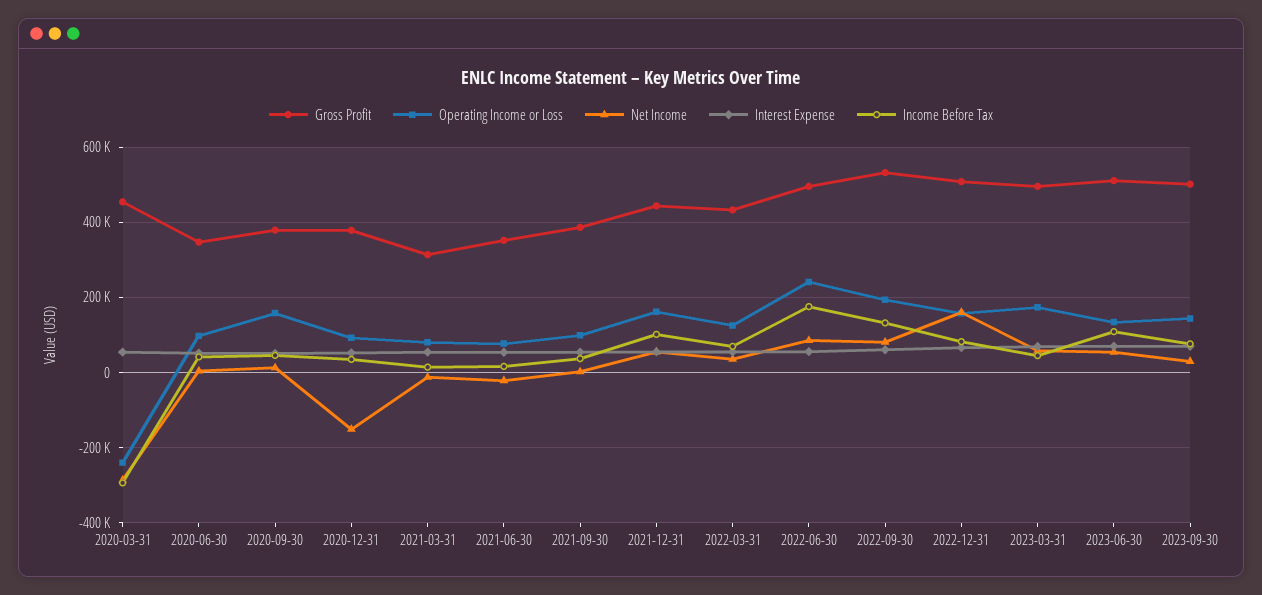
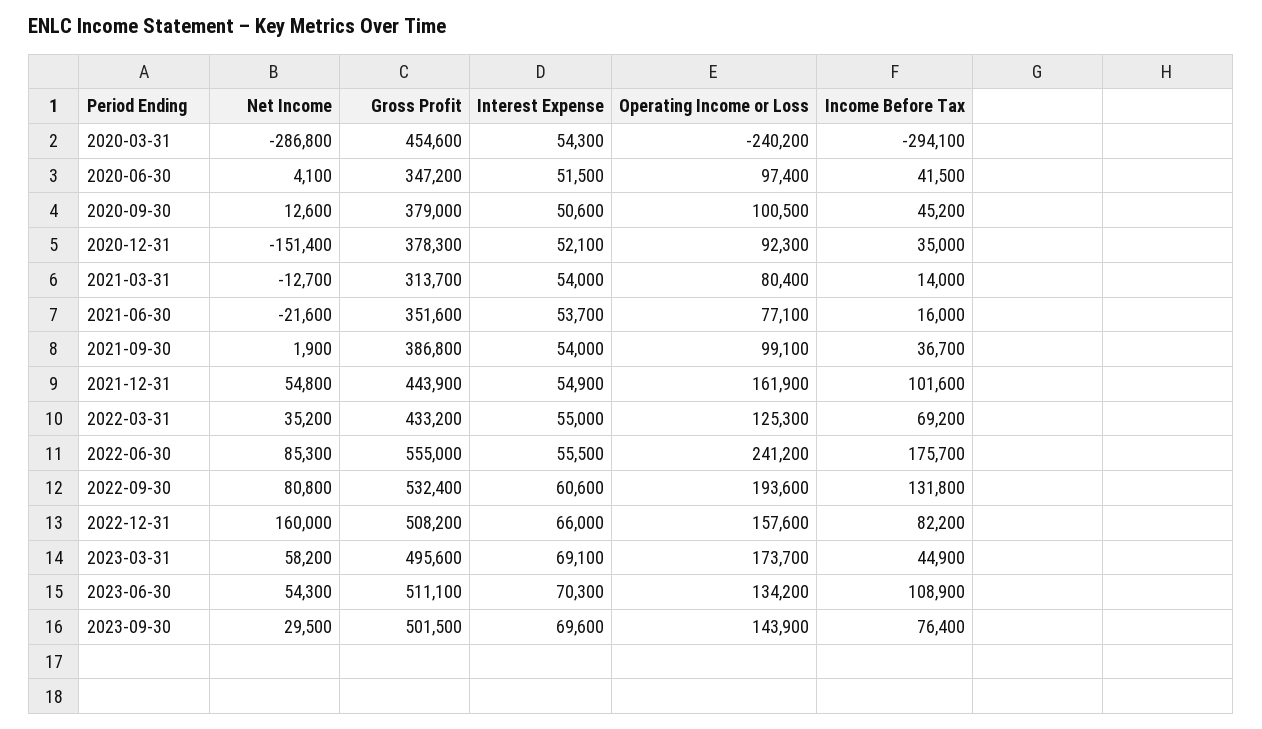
  {
    "Gross Profit": {
      "2020-03-31": 454600,
      "2020-06-30": 347200,
      "2020-09-30": 379000,
      "2020-12-31": 378300,
      "2021-03-31": 313700,
      "2021-06-30": 351600,
      "2021-09-30": 386800,
      "2021-12-31": 443900,
      "2022-03-31": 433200,
-     "2022-06-30": 500000,
+     "2022-06-30": 555000,
      "2022-09-30": 532400,
      "2022-12-31": 508200,
      "2023-03-31": 495600,
      "2023-06-30": 511100,
      "2023-09-30": 501500
    },
    "Operating Income or Loss": {
      "2020-03-31": -240200,
      "2020-06-30": 97400,
-     "2020-09-30": 160000,
+     "2020-09-30": 100500,
      "2020-12-31": 92300,
      "2021-03-31": 80400,
      "2021-06-30": 77100,
      "2021-09-30": 99100,
      "2021-12-31": 161900,
      "2022-03-31": 125300,
      "2022-06-30": 241200,
      "2022-09-30": 193600,
      "2022-12-31": 157600,
      "2023-03-31": 173700,
      "2023-06-30": 134200,
      "2023-09-30": 143900
    },
    "Net Income": {
      "2020-03-31": -286800,
      "2020-06-30": 4100,
      "2020-09-30": 12600,
      "2020-12-31": -151400,
      "2021-03-31": -12700,
      "2021-06-30": -21600,
      "2021-09-30": 1900,
      "2021-12-31": 54800,
      "2022-03-31": 35200,
      "2022-06-30": 85300,
      "2022-09-30": 80800,
      "2022-12-31": 160000,
      "2023-03-31": 58200,
      "2023-06-30": 54300,
      "2023-09-30": 29500
    },
    "Interest Expense": {
      "2020-03-31": 54300,
      "2020-06-30": 51500,
      "2020-09-30": 50600,
      "2020-12-31": 52100,
      "2021-03-31": 54000,
      "2021-06-30": 53700,
      "2021-09-30": 54000,
      "2021-12-31": 54900,
      "2022-03-31": 55000,
      "2022-06-30": 55500,
      "2022-09-30": 60600,
      "2022-12-31": 66000,
      "2023-03-31": 69100,
      "2023-06-30": 70300,
      "2023-09-30": 69600
    },
    "Income Before Tax": {
      "2020-03-31": -294100,
      "2020-06-30": 41500,
      "2020-09-30": 45200,
      "2020-12-31": 35000,
      "2021-03-31": 14000,
      "2021-06-30": 16000,
      "2021-09-30": 36700,
      "2021-12-31": 101600,
      "2022-03-31": 69200,
      "2022-06-30": 175700,
      "2022-09-30": 131800,
      "2022-12-31": 82200,
      "2023-03-31": 44900,
      "2023-06-30": 108900,
      "2023-09-30": 76400
    }
  }

